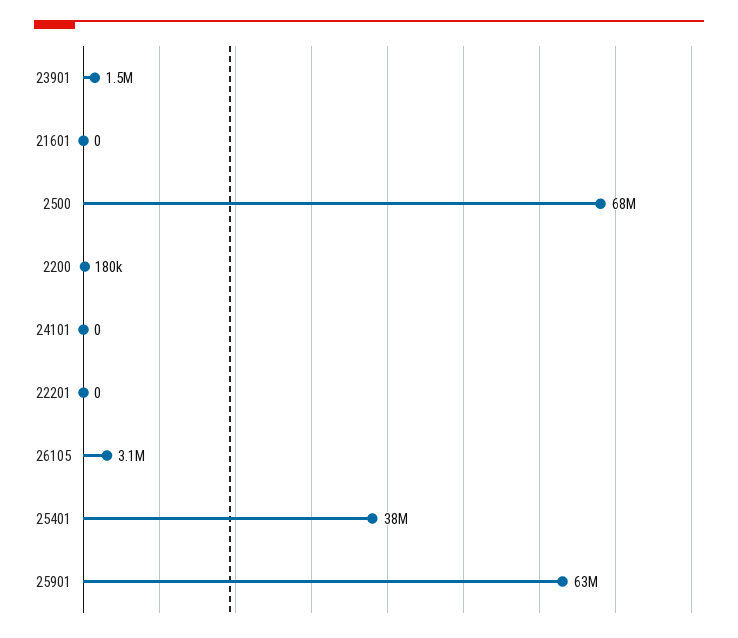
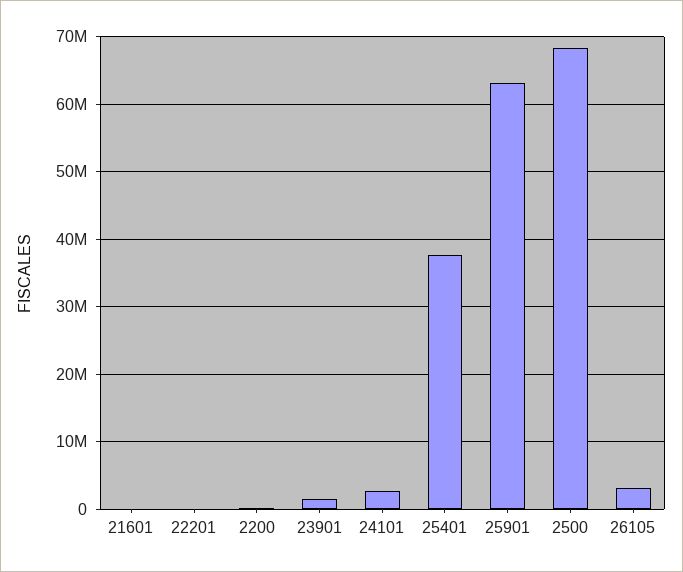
  {
    "23901": 1500000,
    "21601": 0,
    "2500": 68000000,
    "2200": 180000,
-   "24101": 0,
+   "24101": 3000000,
    "22201": 0,
    "26105": 3100000,
    "25401": 38000000,
    "25901": 63000000
  }

